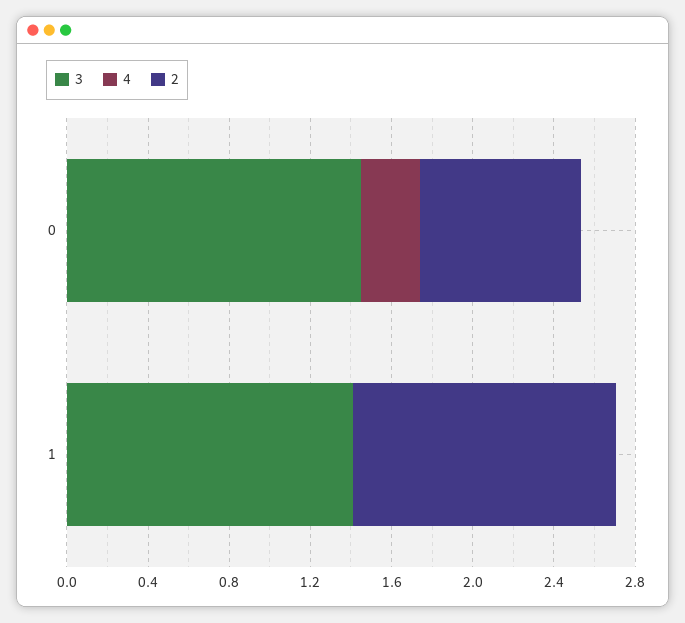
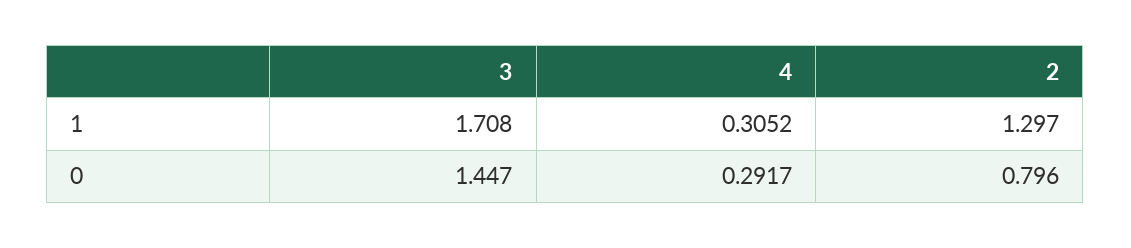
  {
    "3": {
      "0": 1.447,
-     "1": 1.4
+     "1": 1.708
    },
    "4": {
      "0": 0.2917,
-     "1": 0
+     "1": 0.3052
    },
    "2": {
      "0": 0.796,
      "1": 1.297
    }
  }

